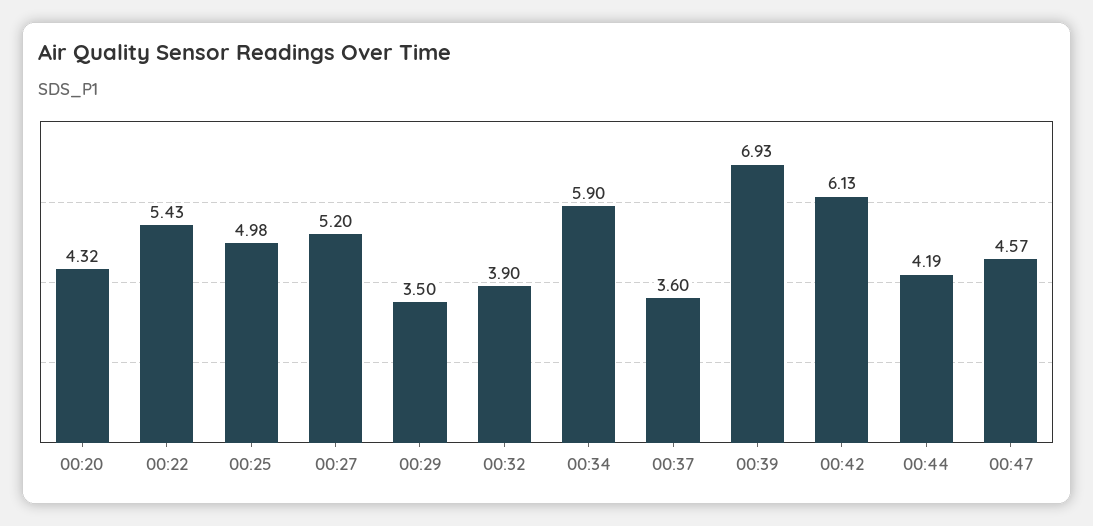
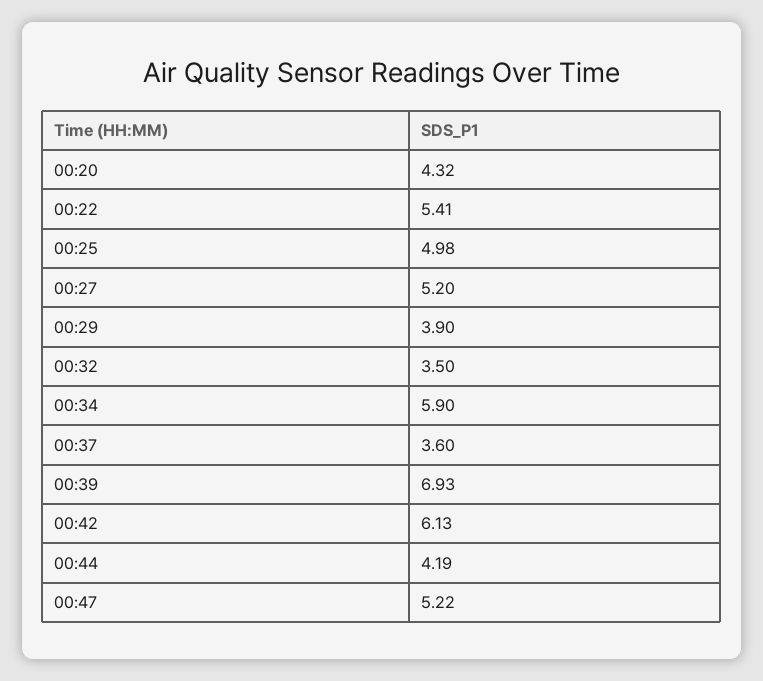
  {
    "00:20": 4.32,
-   "00:22": 5.43,
+   "00:22": 5.41,
    "00:25": 4.98,
    "00:27": 5.2,
-   "00:29": 3.5,
+   "00:29": 3.9,
-   "00:32": 3.9,
+   "00:32": 3.5,
    "00:34": 5.9,
    "00:37": 3.6,
    "00:39": 6.93,
    "00:42": 6.13,
    "00:44": 4.19,
-   "00:47": 4.57
+   "00:47": 5.22
  }

